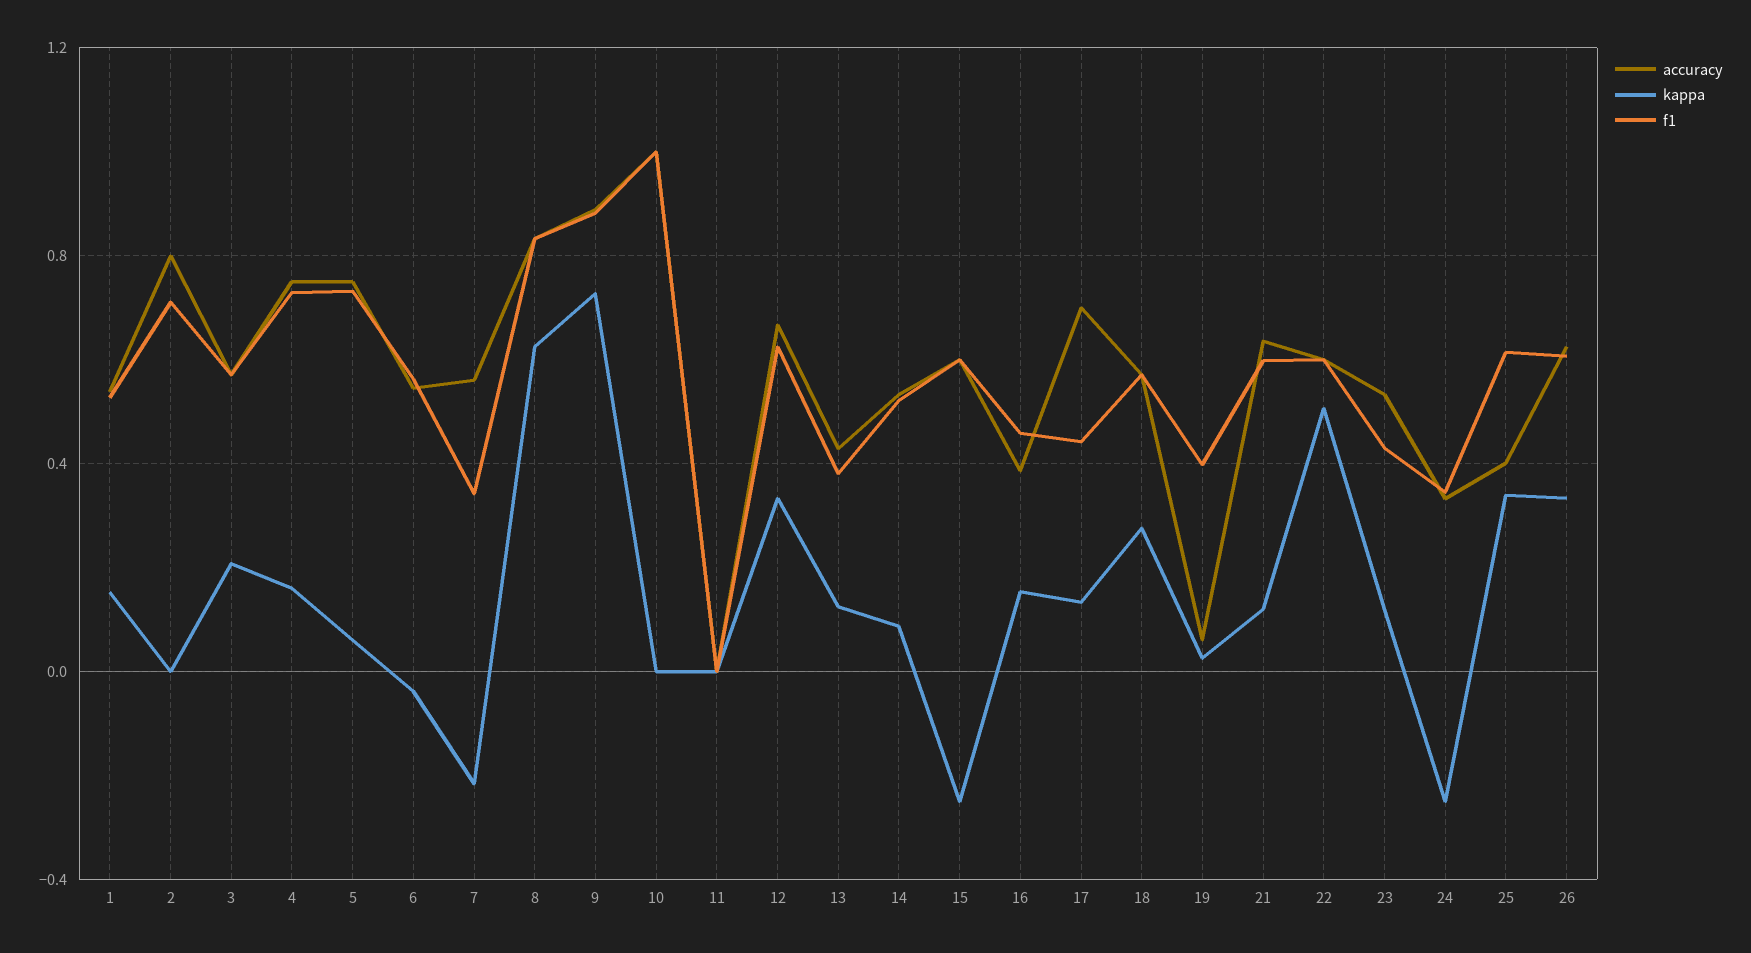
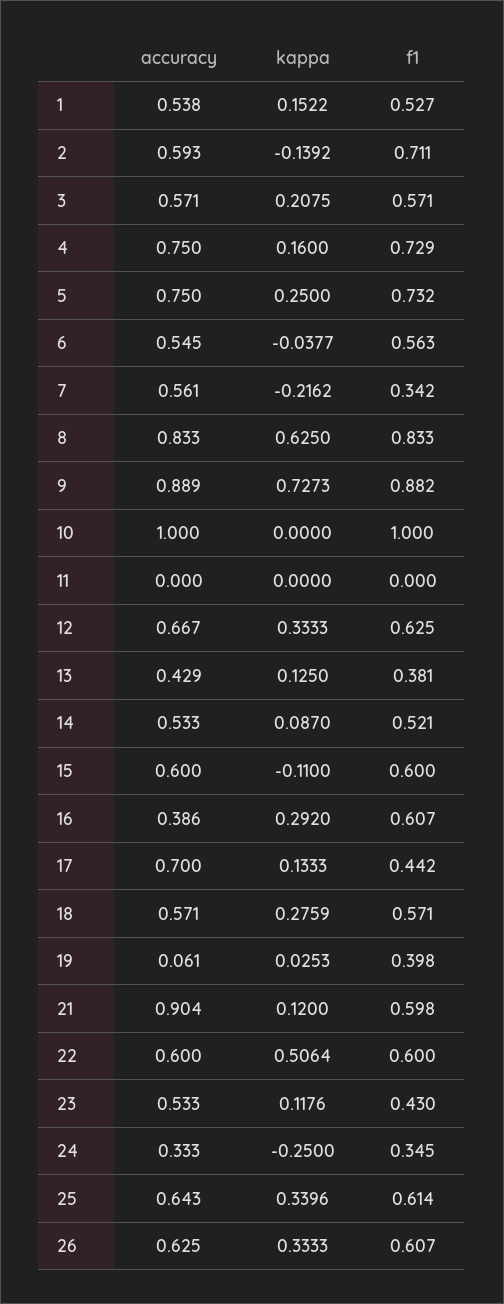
  {
    "accuracy": {
      "1": 0.538,
-     "2": 0.8,
+     "2": 0.593,
      "3": 0.571,
      "4": 0.75,
      "5": 0.75,
      "6": 0.545,
      "7": 0.561,
      "8": 0.833,
      "9": 0.889,
      "10": 1,
      "11": 0,
      "12": 0.667,
      "13": 0.429,
      "14": 0.533,
      "15": 0.6,
      "16": 0.386,
      "17": 0.7,
      "18": 0.571,
      "19": 0.061,
-     "21": 0.65,
+     "21": 0.904,
      "22": 0.6,
      "23": 0.533,
      "24": 0.333,
-     "25": 0.4,
+     "25": 0.643,
      "26": 0.625
    },
    "kappa": {
      "1": 0.1522,
-     "2": 0,
+     "2": -0.1392,
      "3": 0.2075,
      "4": 0.16,
-     "5": 0.05,
+     "5": 0.25,
      "6": -0.0377,
      "7": -0.2162,
      "8": 0.625,
      "9": 0.7273,
      "10": 0,
      "11": 0,
      "12": 0.3333,
      "13": 0.125,
      "14": 0.087,
-     "15": -0.25,
+     "15": -0.11,
-     "16": 0.15,
+     "16": 0.292,
      "17": 0.1333,
      "18": 0.2759,
      "19": 0.0253,
      "21": 0.12,
      "22": 0.5064,
      "23": 0.1176,
      "24": -0.25,
      "25": 0.3396,
      "26": 0.3333
    },
    "f1": {
      "1": 0.527,
      "2": 0.711,
      "3": 0.571,
      "4": 0.729,
      "5": 0.732,
      "6": 0.563,
      "7": 0.342,
      "8": 0.833,
      "9": 0.882,
      "10": 1,
      "11": 0,
      "12": 0.625,
      "13": 0.381,
      "14": 0.521,
      "15": 0.6,
-     "16": 0.45,
+     "16": 0.607,
      "17": 0.442,
      "18": 0.571,
      "19": 0.398,
      "21": 0.598,
      "22": 0.6,
      "23": 0.43,
      "24": 0.345,
      "25": 0.614,
      "26": 0.607
    }
  }

